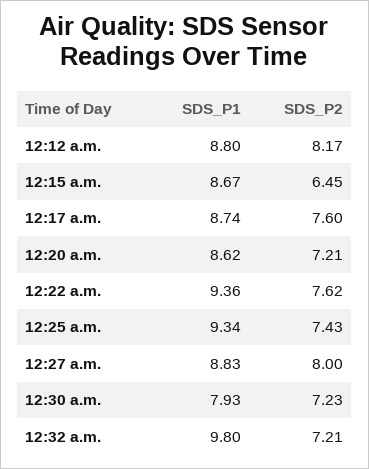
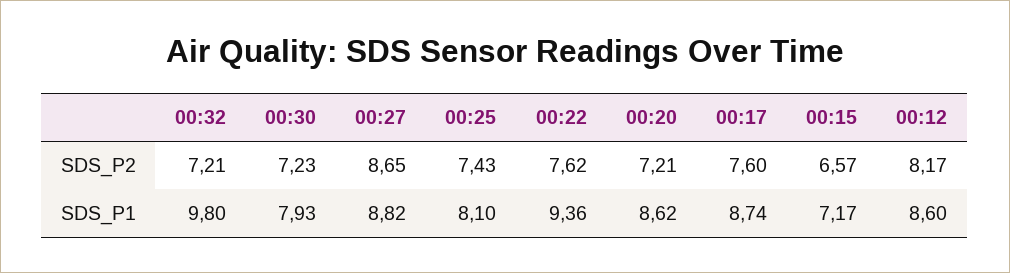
  {
    "SDS_P1": {
-     "12:12 a.m.": 8.8,
+     "12:12 a.m.": 8.6,
-     "12:15 a.m.": 8.67,
+     "12:15 a.m.": 7.17,
      "12:17 a.m.": 8.74,
      "12:20 a.m.": 8.62,
      "12:22 a.m.": 9.36,
-     "12:25 a.m.": 9.34,
+     "12:25 a.m.": 8.1,
-     "12:27 a.m.": 8.83,
+     "12:27 a.m.": 8.82,
      "12:30 a.m.": 7.93,
      "12:32 a.m.": 9.8
    },
    "SDS_P2": {
      "12:12 a.m.": 8.17,
-     "12:15 a.m.": 6.45,
+     "12:15 a.m.": 6.57,
      "12:17 a.m.": 7.6,
      "12:20 a.m.": 7.21,
      "12:22 a.m.": 7.62,
      "12:25 a.m.": 7.43,
-     "12:27 a.m.": 8,
+     "12:27 a.m.": 8.65,
      "12:30 a.m.": 7.23,
      "12:32 a.m.": 7.21
    }
  }

